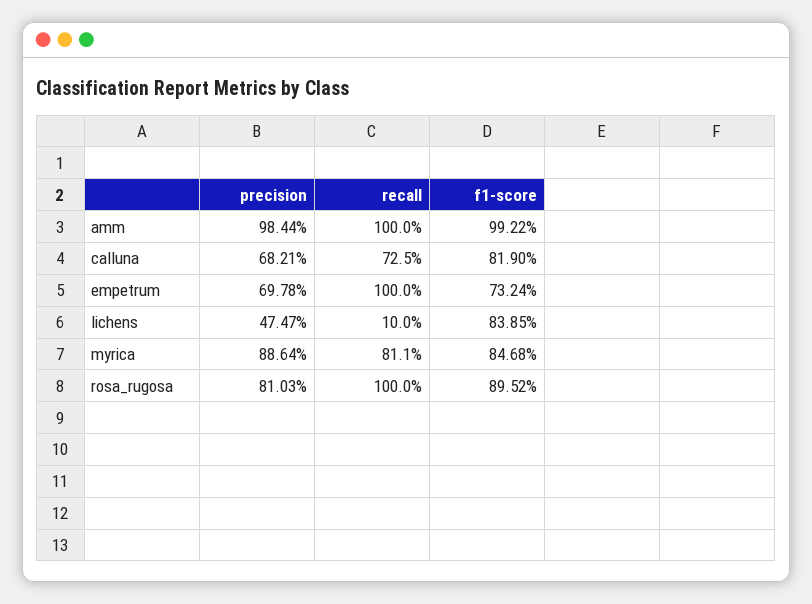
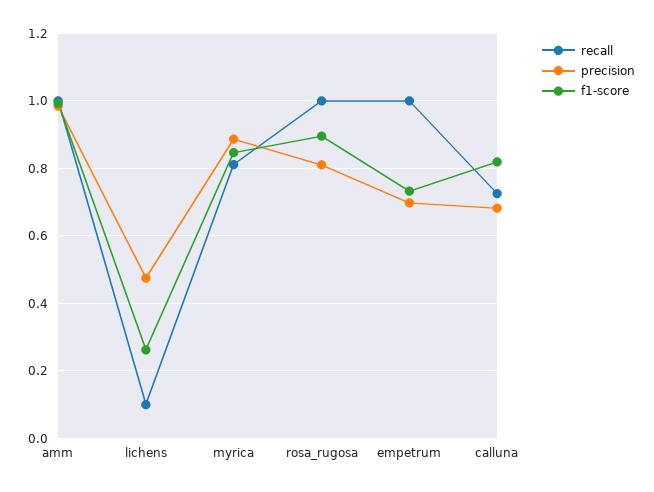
  {
    "precision": {
      "amm": 0.9844,
      "calluna": 0.6821,
      "empetrum": 0.6978,
      "lichens": 0.4747,
      "myrica": 0.8864,
      "rosa_rugosa": 0.8103
    },
    "recall": {
      "amm": 1,
      "calluna": 0.725,
      "empetrum": 1,
      "lichens": 0.1,
      "myrica": 0.811,
      "rosa_rugosa": 1
    },
    "f1-score": {
      "amm": 0.9922,
      "calluna": 0.819,
      "empetrum": 0.7324,
-     "lichens": 0.8385,
+     "lichens": 0.26,
      "myrica": 0.8468,
      "rosa_rugosa": 0.8952
    }
  }

